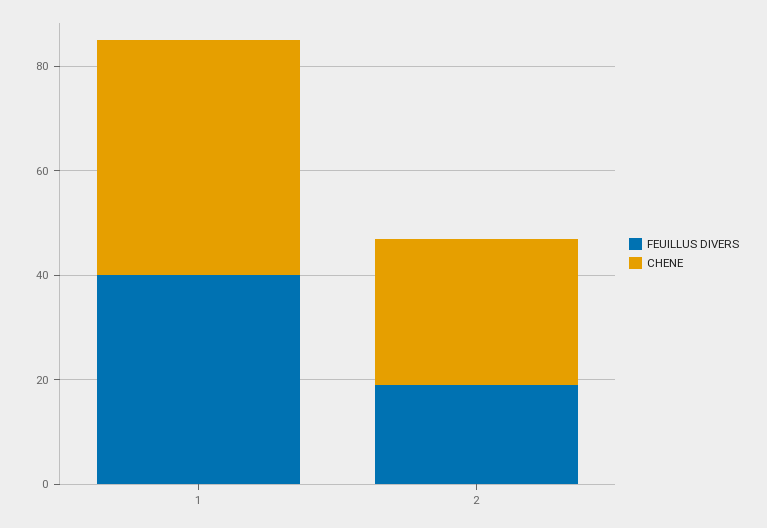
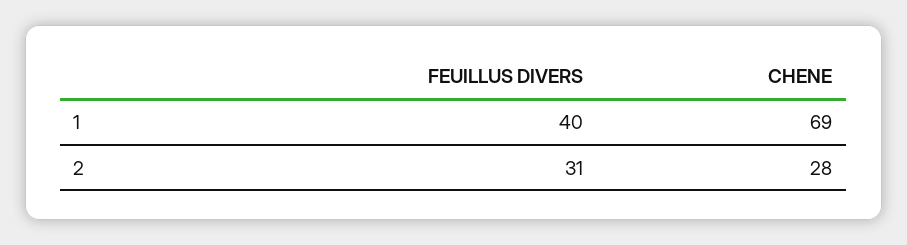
  {
    "FEUILLUS DIVERS": {
      "1": 40,
-     "2": 20
+     "2": 31
    },
    "CHENE": {
-     "1": 45,
+     "1": 69,
      "2": 28
    }
  }

